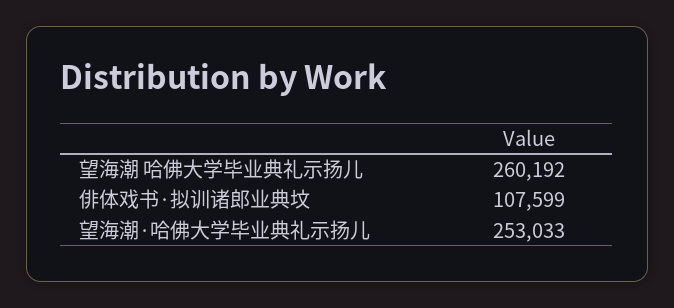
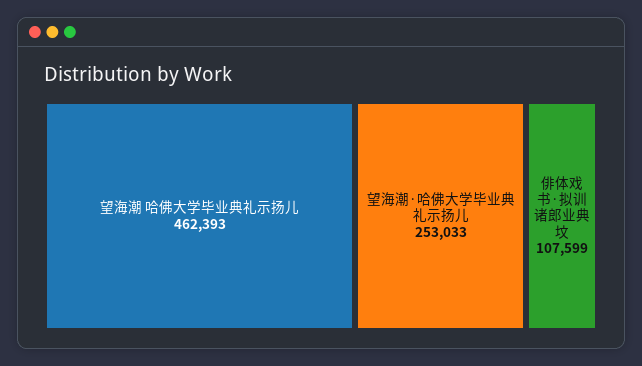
  {
-   "望海潮 哈佛大学毕业典礼示扬儿": 260192,
+   "望海潮 哈佛大学毕业典礼示扬儿": 462393,
    "俳体戏书·拟训诸郎业典坟": 107599,
    "望海潮·哈佛大学毕业典礼示扬儿": 253033
  }

